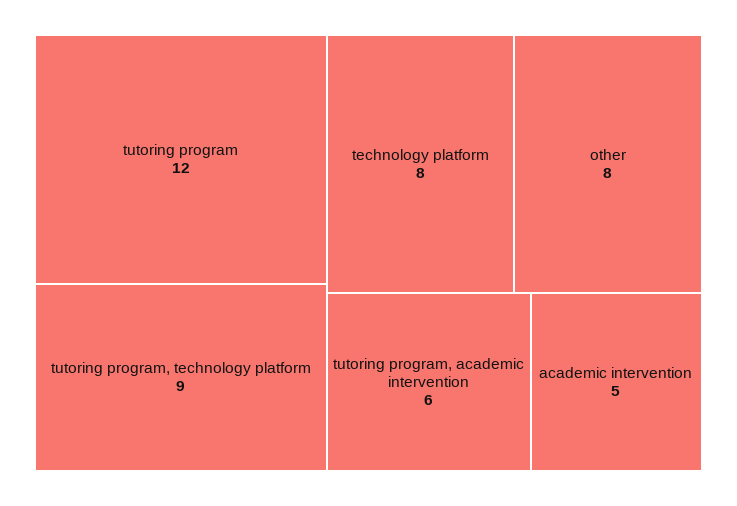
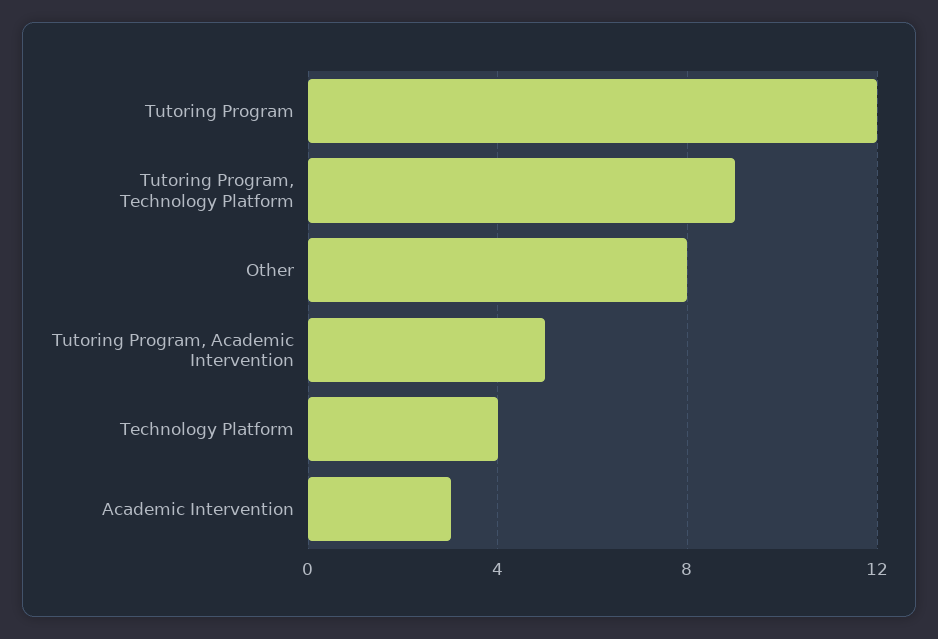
  {
    "tutoring program": 12,
    "tutoring program, technology platform": 9,
-   "technology platform": 8,
+   "technology platform": 4,
    "other": 8,
-   "tutoring program, academic intervention": 6,
+   "tutoring program, academic intervention": 5,
-   "academic intervention": 5
+   "academic intervention": 3
  }

